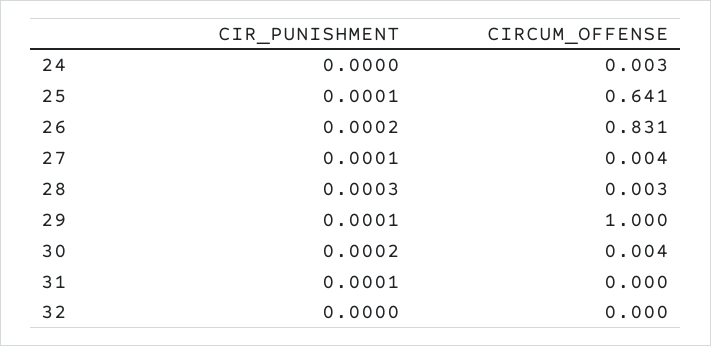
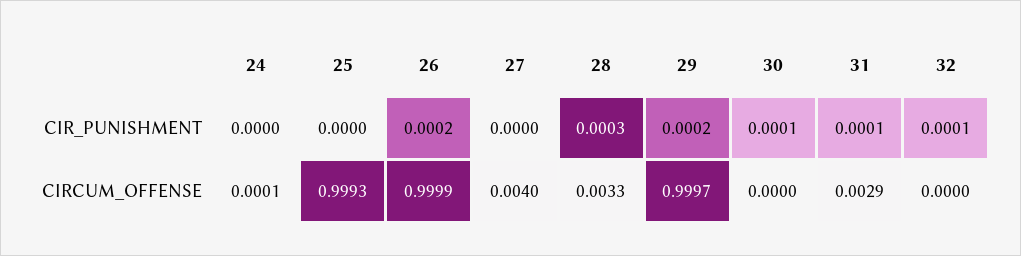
  {
    "CIR_PUNISHMENT": {
      "24": 0,
-     "25": 0.0001,
+     "25": 0,
      "26": 0.0002,
-     "27": 0.0001,
+     "27": 0,
      "28": 0.0003,
-     "29": 0.0001,
+     "29": 0.0002,
-     "30": 0.0002,
+     "30": 0.0001,
      "31": 0.0001,
-     "32": 0
+     "32": 0.0001
    },
    "CIRCUM_OFFENSE": {
-     "24": 0.003,
+     "24": 0.0001,
-     "25": 0.641,
+     "25": 0.9993,
-     "26": 0.831,
+     "26": 0.9999,
      "27": 0.004,
      "28": 0.0033,
      "29": 0.9997,
-     "30": 0.004,
+     "30": 0,
-     "31": 0,
+     "31": 0.0029,
      "32": 0
    }
  }

